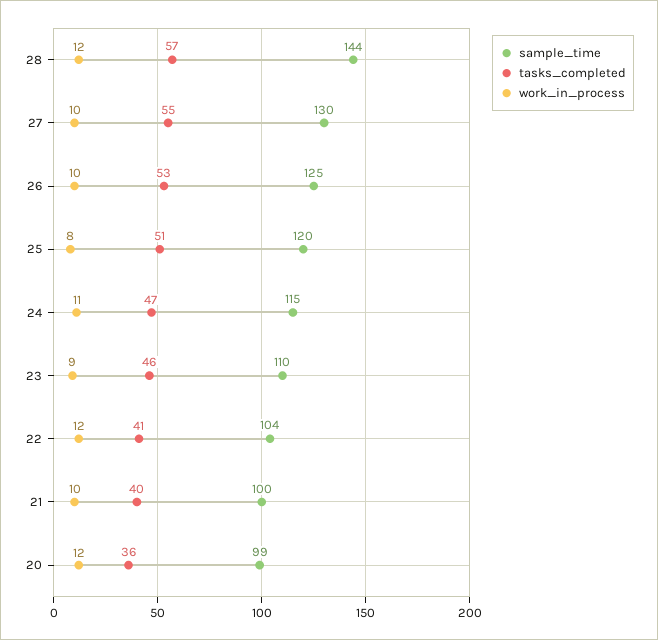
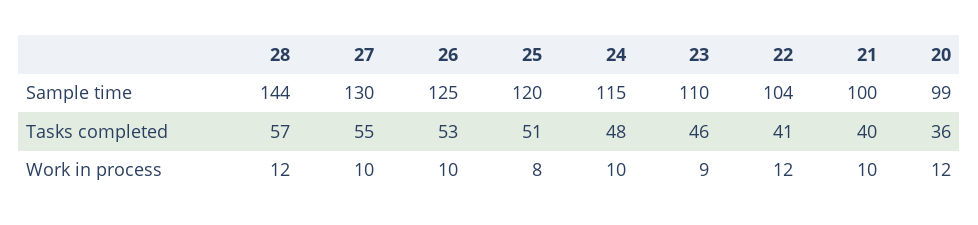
  {
    "sample_time": {
      "28": 144,
      "27": 130,
      "26": 125,
      "25": 120,
      "24": 115,
      "23": 110,
      "22": 104,
      "21": 100,
      "20": 99
    },
    "tasks_completed": {
      "28": 57,
      "27": 55,
      "26": 53,
      "25": 51,
-     "24": 47,
+     "24": 48,
      "23": 46,
      "22": 41,
      "21": 40,
      "20": 36
    },
    "work_in_process": {
      "28": 12,
      "27": 10,
      "26": 10,
      "25": 8,
-     "24": 11,
+     "24": 10,
      "23": 9,
      "22": 12,
      "21": 10,
      "20": 12
    }
  }

